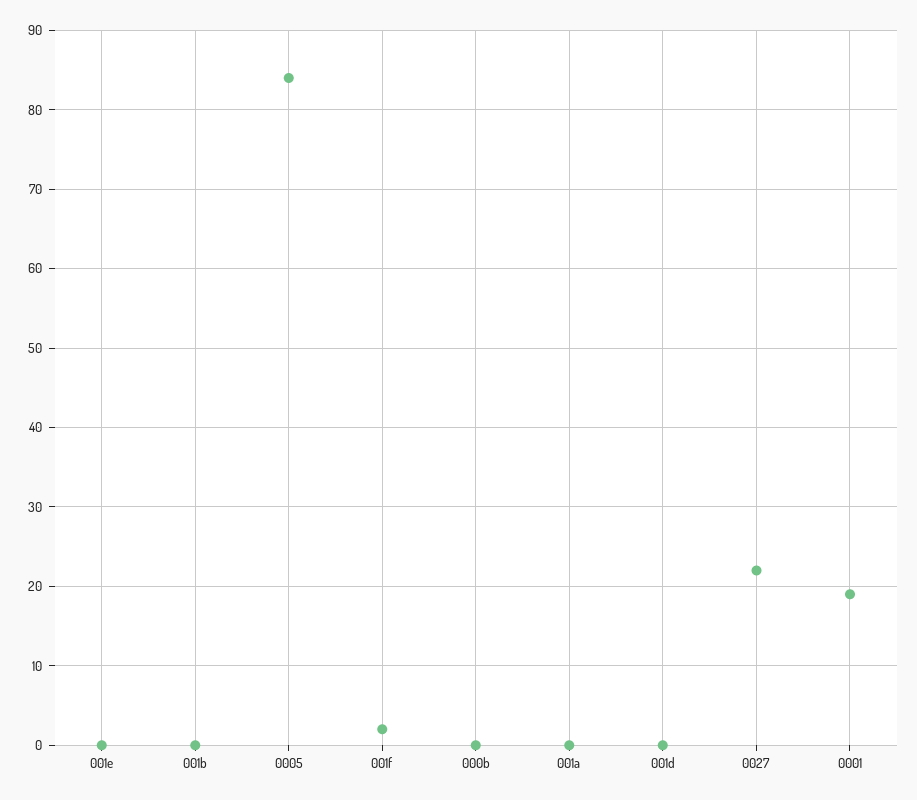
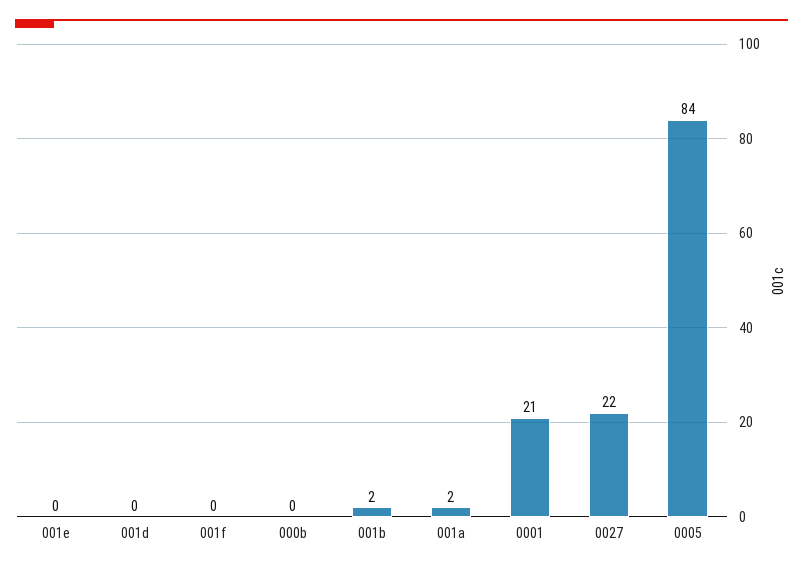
  {
    "001e": 0,
-   "001b": 0,
+   "001b": 2,
    "0005": 84,
-   "001f": 2,
+   "001f": 0,
    "000b": 0,
-   "001a": 0,
+   "001a": 2,
    "001d": 0,
    "0027": 22,
-   "0001": 19
+   "0001": 21
  }

